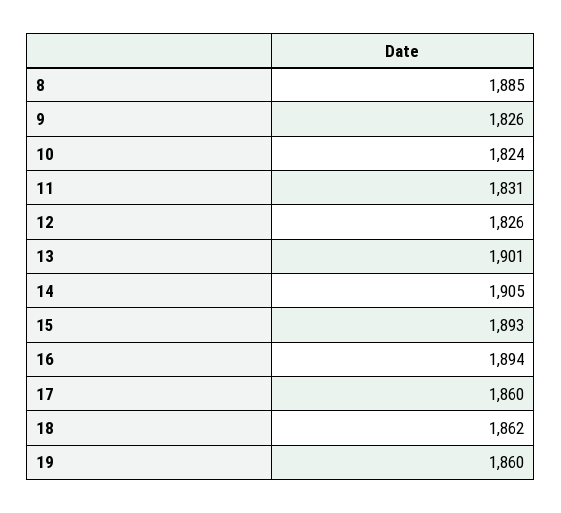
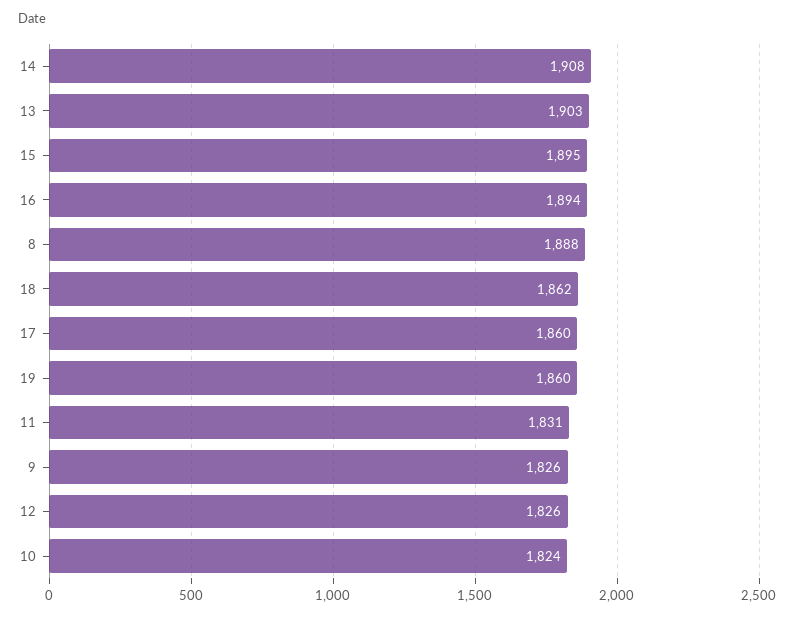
  {
-   "8": 1885,
+   "8": 1888,
    "9": 1826,
    "10": 1824,
    "11": 1831,
    "12": 1826,
-   "13": 1901,
+   "13": 1903,
-   "14": 1905,
+   "14": 1908,
-   "15": 1893,
+   "15": 1895,
    "16": 1894,
    "17": 1860,
    "18": 1862,
    "19": 1860
  }

